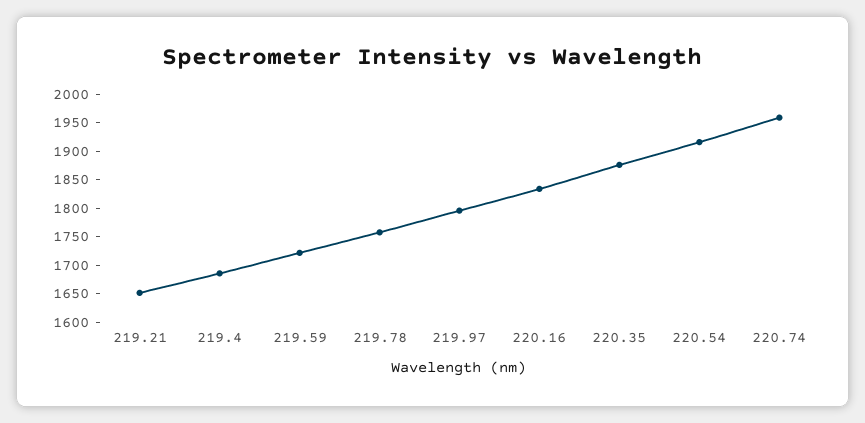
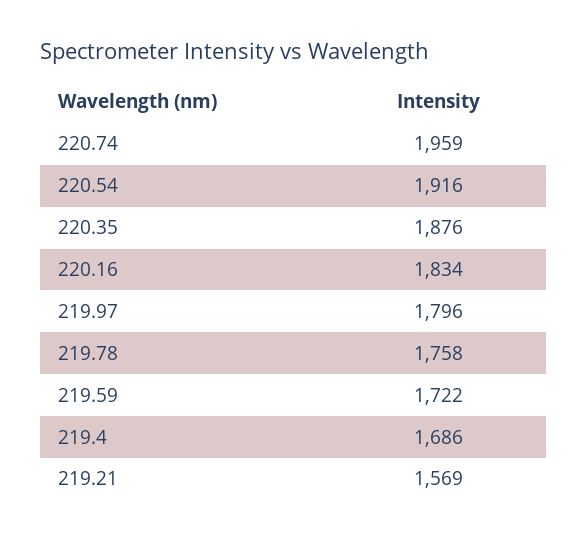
  {
-   "219.21": 1650,
+   "219.21": 1569,
    "219.4": 1686,
    "219.59": 1722,
    "219.78": 1758,
    "219.97": 1796,
    "220.16": 1834,
    "220.35": 1876,
    "220.54": 1916,
    "220.74": 1959
  }

